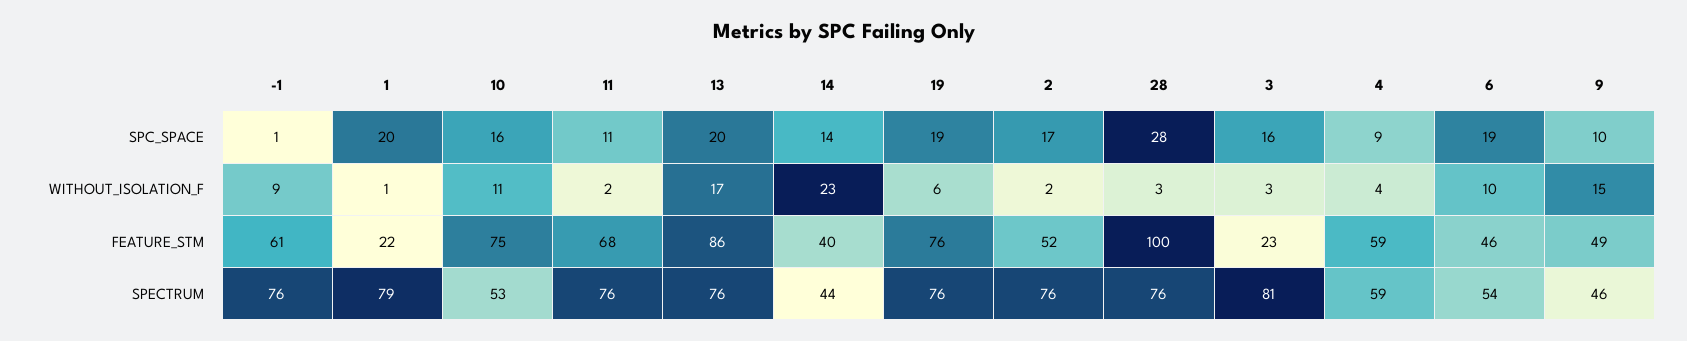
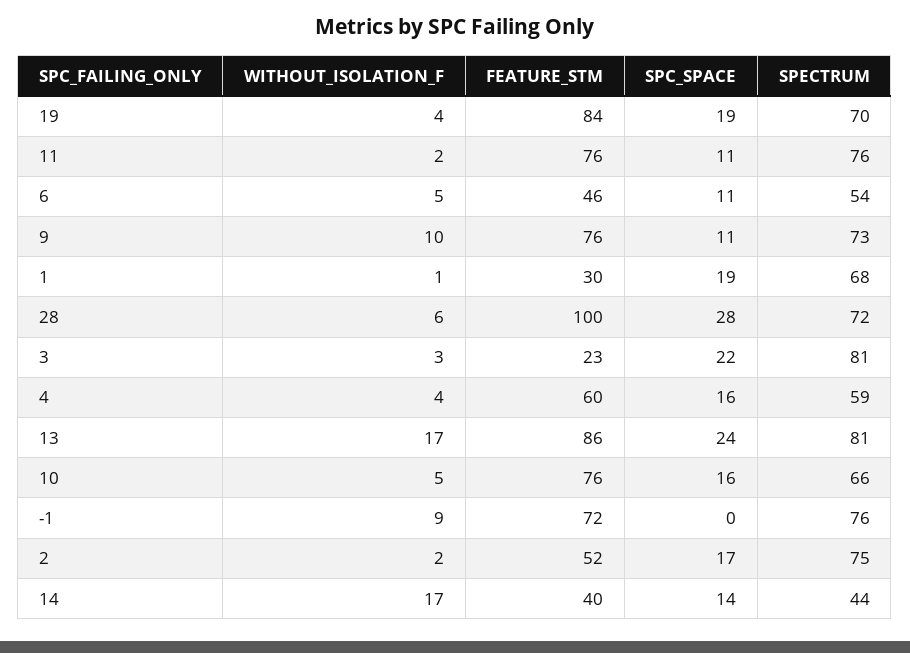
  {
    "-1": {
-     "SPC_SPACE": 1,
+     "SPC_SPACE": 0,
      "WITHOUT_ISOLATION_F": 9,
-     "FEATURE_STM": 61,
+     "FEATURE_STM": 72,
      "SPECTRUM": 76
    },
    "1": {
-     "SPC_SPACE": 20,
+     "SPC_SPACE": 19,
      "WITHOUT_ISOLATION_F": 1,
-     "FEATURE_STM": 22,
+     "FEATURE_STM": 30,
-     "SPECTRUM": 79
+     "SPECTRUM": 68
    },
    "10": {
      "SPC_SPACE": 16,
-     "WITHOUT_ISOLATION_F": 11,
+     "WITHOUT_ISOLATION_F": 5,
-     "FEATURE_STM": 75,
+     "FEATURE_STM": 76,
-     "SPECTRUM": 53
+     "SPECTRUM": 66
    },
    "11": {
      "SPC_SPACE": 11,
      "WITHOUT_ISOLATION_F": 2,
-     "FEATURE_STM": 68,
+     "FEATURE_STM": 76,
      "SPECTRUM": 76
    },
    "13": {
-     "SPC_SPACE": 20,
+     "SPC_SPACE": 24,
      "WITHOUT_ISOLATION_F": 17,
      "FEATURE_STM": 86,
-     "SPECTRUM": 76
+     "SPECTRUM": 81
    },
    "14": {
      "SPC_SPACE": 14,
-     "WITHOUT_ISOLATION_F": 23,
+     "WITHOUT_ISOLATION_F": 17,
      "FEATURE_STM": 40,
      "SPECTRUM": 44
    },
    "19": {
      "SPC_SPACE": 19,
-     "WITHOUT_ISOLATION_F": 6,
+     "WITHOUT_ISOLATION_F": 4,
-     "FEATURE_STM": 76,
+     "FEATURE_STM": 84,
-     "SPECTRUM": 76
+     "SPECTRUM": 70
    },
    "2": {
      "SPC_SPACE": 17,
      "WITHOUT_ISOLATION_F": 2,
      "FEATURE_STM": 52,
-     "SPECTRUM": 76
+     "SPECTRUM": 75
    },
    "28": {
      "SPC_SPACE": 28,
-     "WITHOUT_ISOLATION_F": 3,
+     "WITHOUT_ISOLATION_F": 6,
      "FEATURE_STM": 100,
-     "SPECTRUM": 76
+     "SPECTRUM": 72
    },
    "3": {
-     "SPC_SPACE": 16,
+     "SPC_SPACE": 22,
      "WITHOUT_ISOLATION_F": 3,
      "FEATURE_STM": 23,
      "SPECTRUM": 81
    },
    "4": {
-     "SPC_SPACE": 9,
+     "SPC_SPACE": 16,
      "WITHOUT_ISOLATION_F": 4,
-     "FEATURE_STM": 59,
+     "FEATURE_STM": 60,
      "SPECTRUM": 59
    },
    "6": {
-     "SPC_SPACE": 19,
+     "SPC_SPACE": 11,
-     "WITHOUT_ISOLATION_F": 10,
+     "WITHOUT_ISOLATION_F": 5,
      "FEATURE_STM": 46,
      "SPECTRUM": 54
    },
    "9": {
-     "SPC_SPACE": 10,
+     "SPC_SPACE": 11,
-     "WITHOUT_ISOLATION_F": 15,
+     "WITHOUT_ISOLATION_F": 10,
-     "FEATURE_STM": 49,
+     "FEATURE_STM": 76,
-     "SPECTRUM": 46
+     "SPECTRUM": 73
    }
  }

